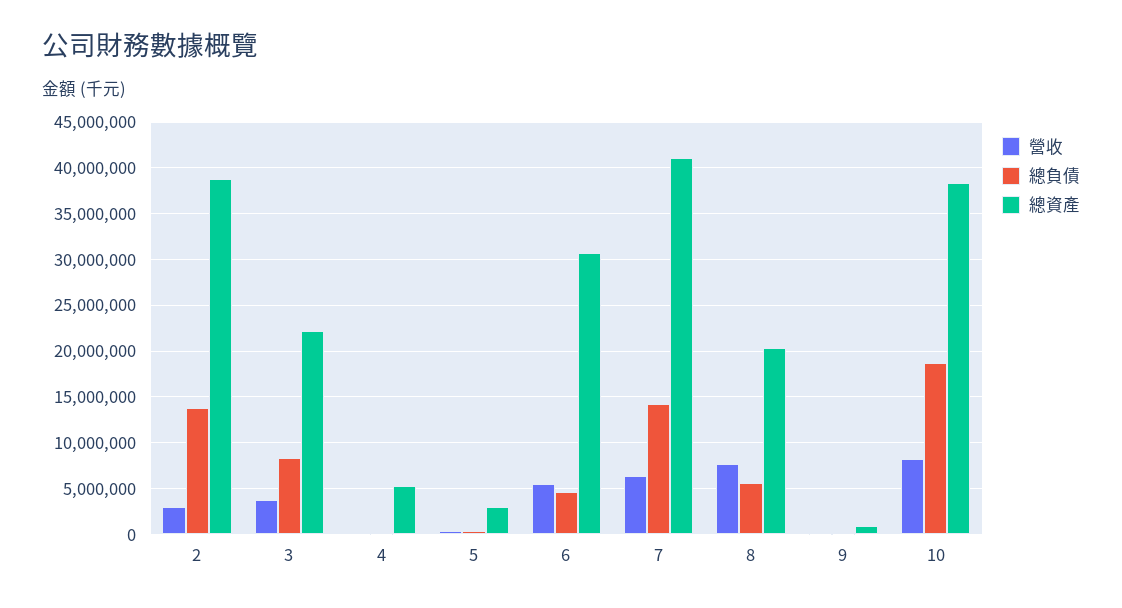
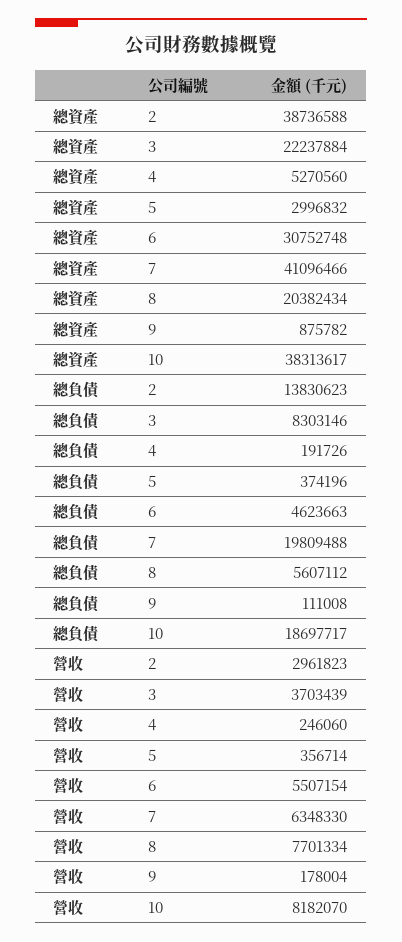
  {
    "營收": {
      "2": 2961823,
      "3": 3703439,
      "4": 246060,
      "5": 356714,
      "6": 5507154,
      "7": 6348330,
      "8": 7701334,
      "9": 178004,
      "10": 8182070
    },
    "總負債": {
      "2": 13830623,
      "3": 8303146,
      "4": 191726,
      "5": 374196,
      "6": 4623663,
-     "7": 14000000,
+     "7": 19809488,
      "8": 5607112,
      "9": 111008,
      "10": 18697717
    },
    "總資產": {
      "2": 38736588,
      "3": 22237884,
      "4": 5270560,
      "5": 2996832,
      "6": 30752748,
      "7": 41096466,
      "8": 20382434,
      "9": 875782,
      "10": 38313617
    }
  }

